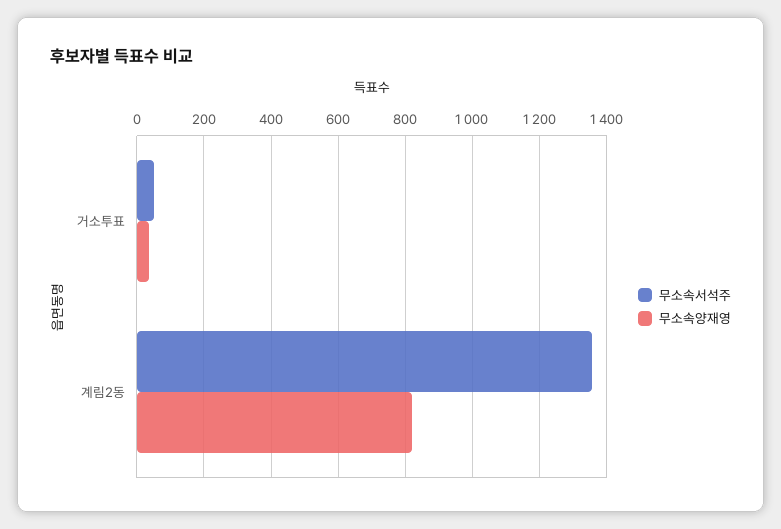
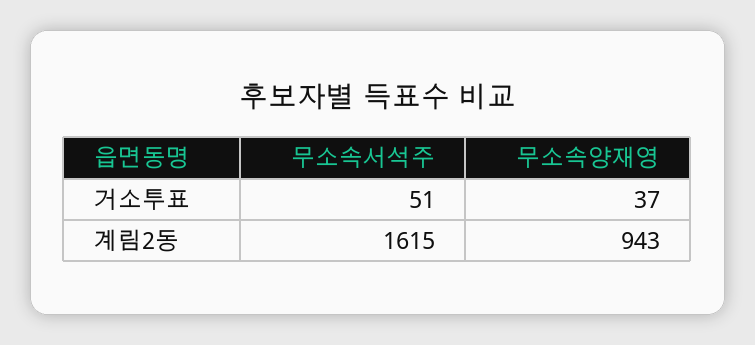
  {
    "무소속서석주": {
      "거소투표": 51,
-     "계림2동": 1360
+     "계림2동": 1615
    },
    "무소속양재영": {
      "거소투표": 37,
-     "계림2동": 820
+     "계림2동": 943
    }
  }

